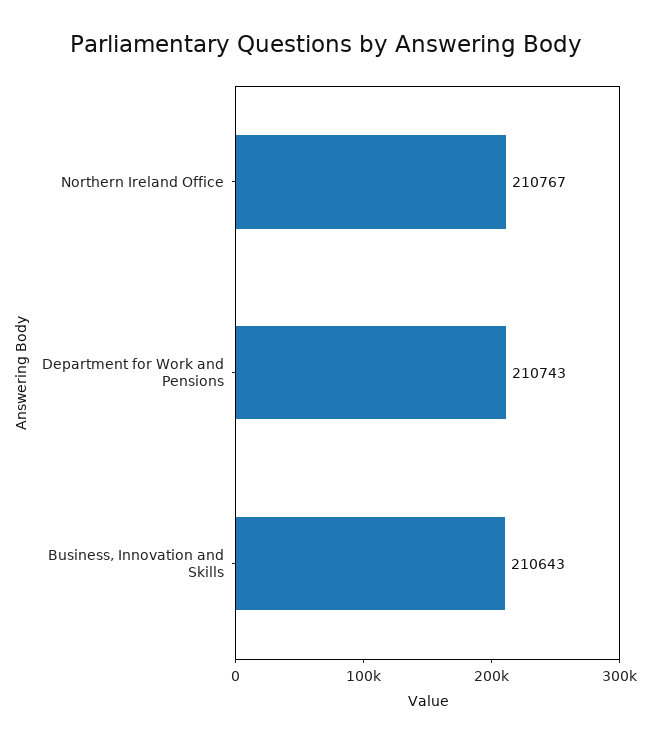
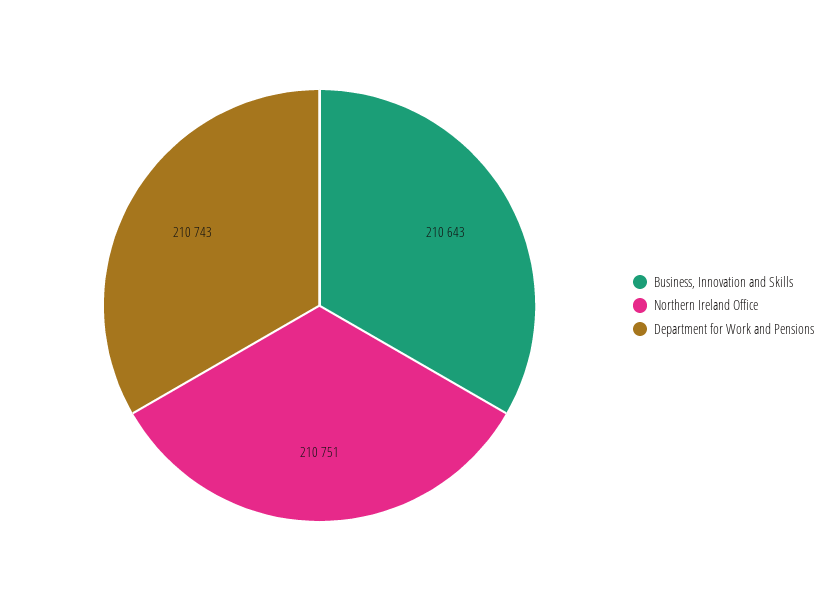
  {
-   "Northern Ireland Office": 210767,
+   "Northern Ireland Office": 210751,
    "Department for Work and Pensions": 210743,
    "Business, Innovation and Skills": 210643
  }

